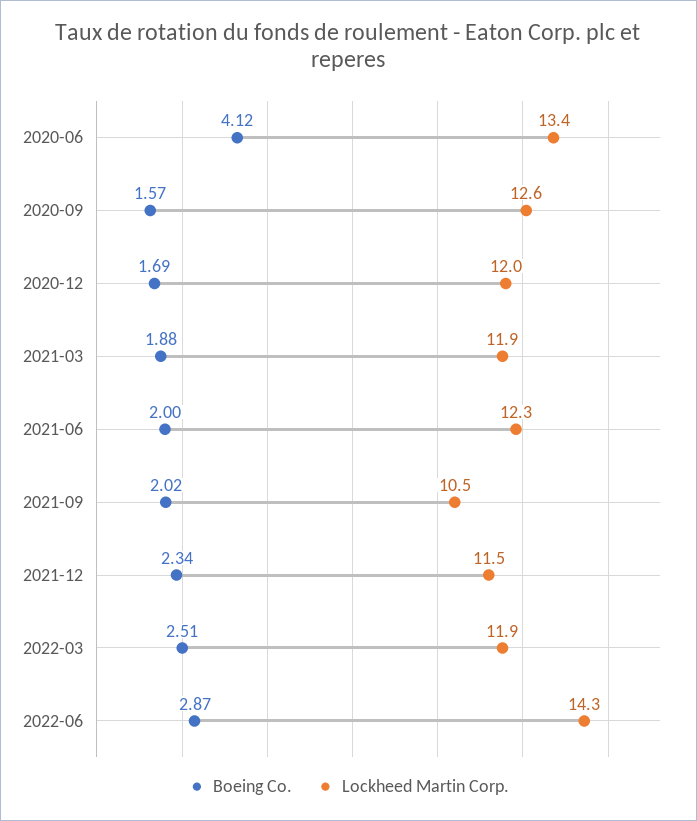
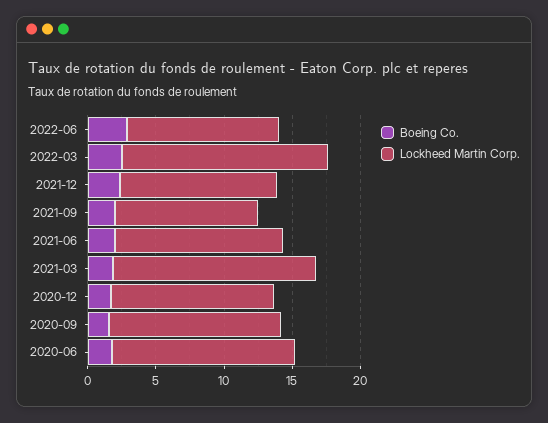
  {
    "Boeing Co.": {
-     "2020-06": 4.12,
+     "2020-06": 2,
      "2020-09": 1.57,
      "2020-12": 1.69,
      "2021-03": 1.88,
      "2021-06": 2,
      "2021-09": 2.02,
      "2021-12": 2.34,
      "2022-03": 2.51,
      "2022-06": 2.87
    },
    "Lockheed Martin Corp.": {
      "2020-06": 13.4,
      "2020-09": 12.6,
      "2020-12": 12,
-     "2021-03": 11.9,
+     "2021-03": 15,
      "2021-06": 12.3,
      "2021-09": 10.5,
      "2021-12": 11.5,
-     "2022-03": 11.9,
+     "2022-03": 15,
-     "2022-06": 14.3
+     "2022-06": 11
    }
  }

